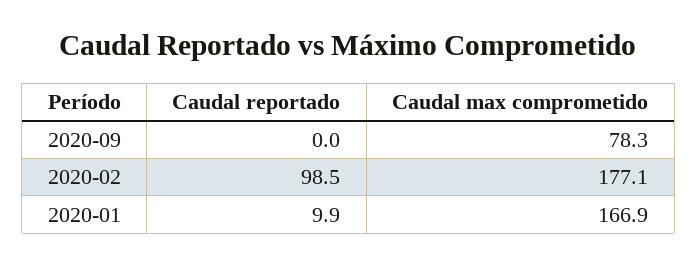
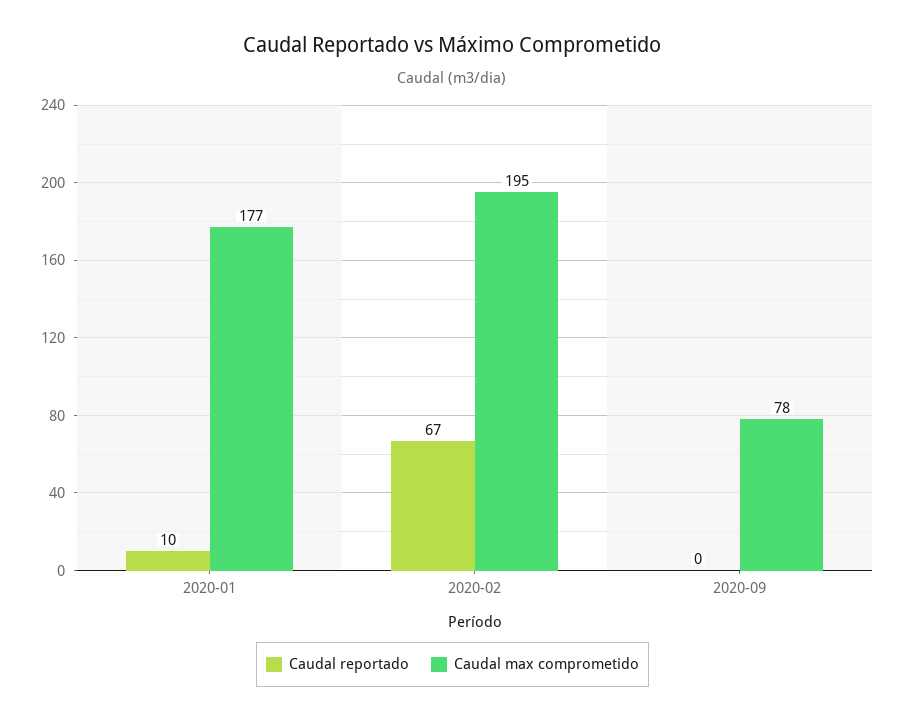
  {
    "Caudal reportado": {
      "2020-09": 0,
-     "2020-02": 98.5,
+     "2020-02": 67,
      "2020-01": 9.9
    },
    "Caudal max comprometido": {
      "2020-09": 78.3,
-     "2020-02": 177.1,
+     "2020-02": 195,
-     "2020-01": 166.9
+     "2020-01": 177
    }
  }

